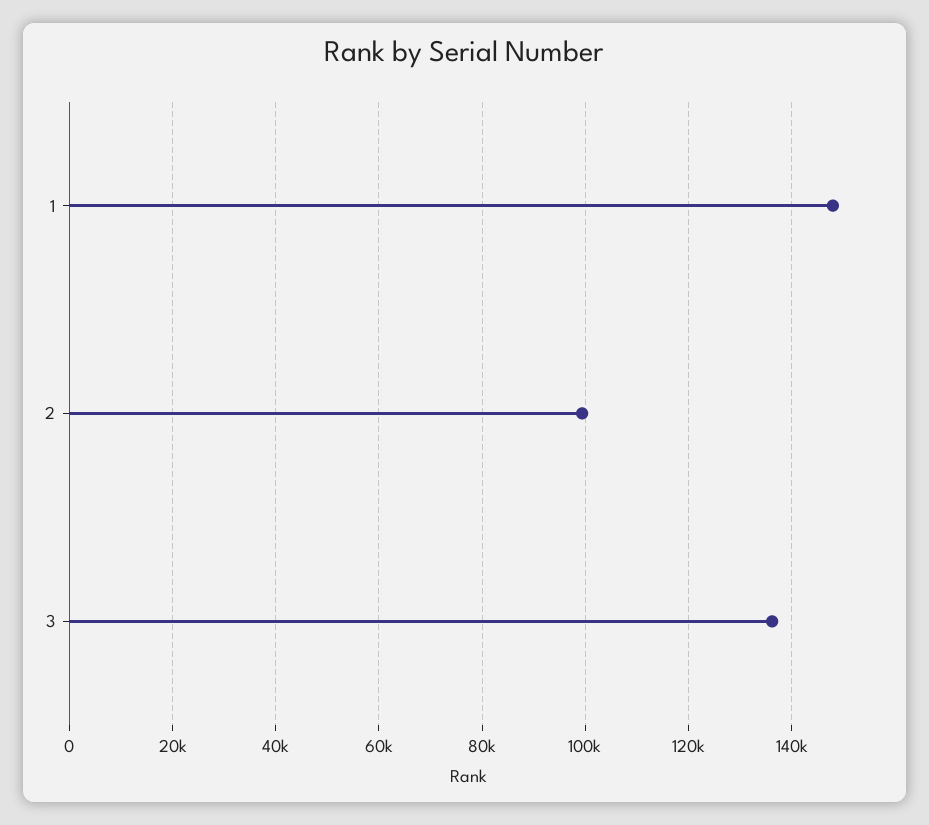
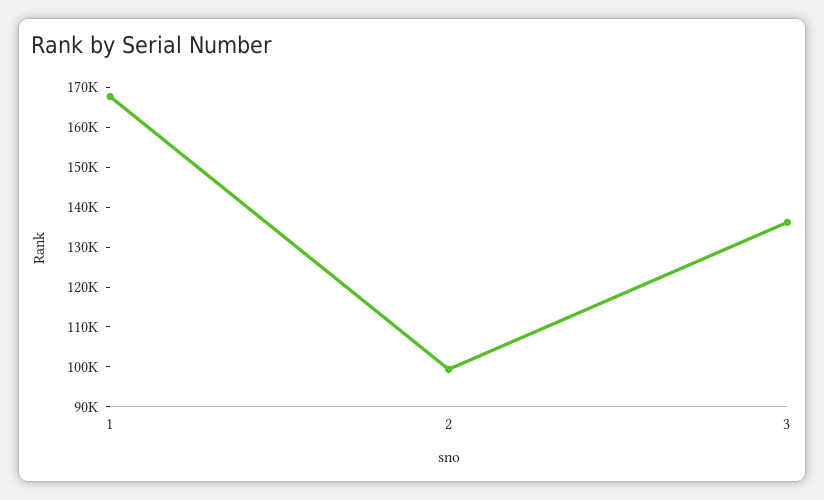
  {
-   "1": 148000,
+   "1": 167500,
    "2": 100000,
    "3": 136000
  }

